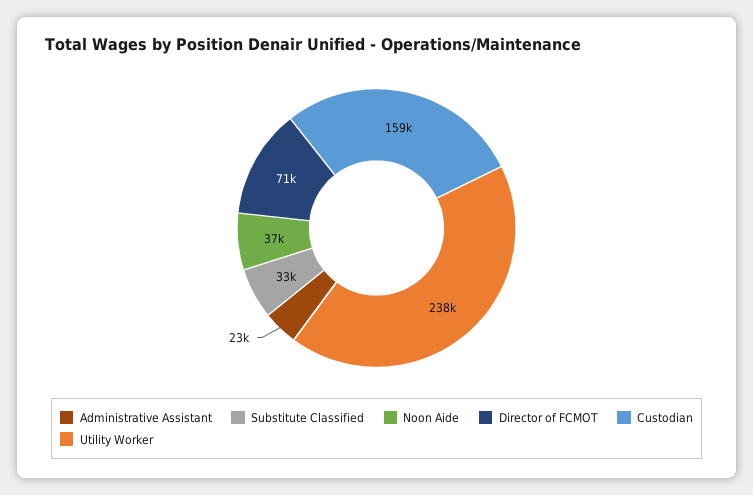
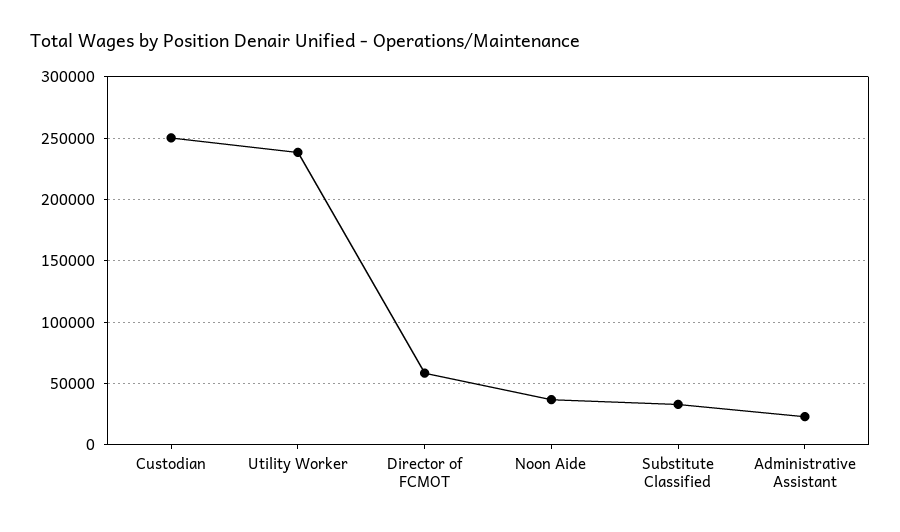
  {
    "Administrative Assistant": 23000,
    "Substitute Classified": 33000,
    "Noon Aide": 37000,
-   "Director of FCMOT": 71000,
+   "Director of FCMOT": 60000,
-   "Custodian": 159000,
+   "Custodian": 250000,
    "Utility Worker": 238000
  }

